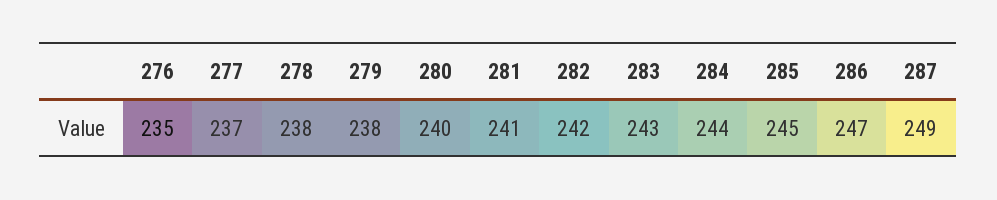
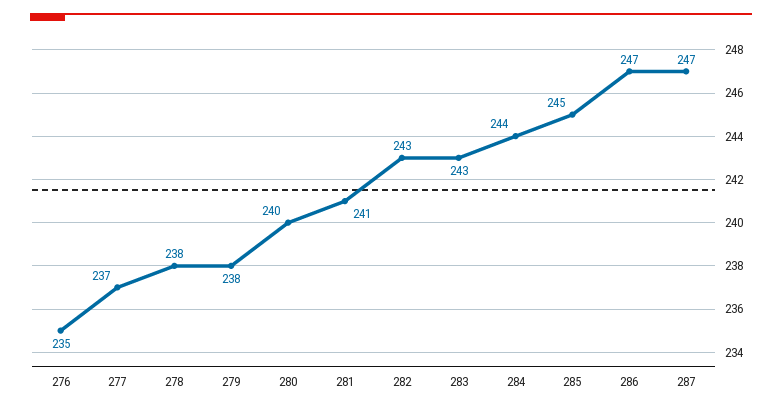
  {
    "276": 235,
    "277": 237,
    "278": 238,
    "279": 238,
    "280": 240,
    "281": 241,
-   "282": 242,
+   "282": 243,
    "283": 243,
    "284": 244,
    "285": 245,
    "286": 247,
-   "287": 249
+   "287": 247
  }

